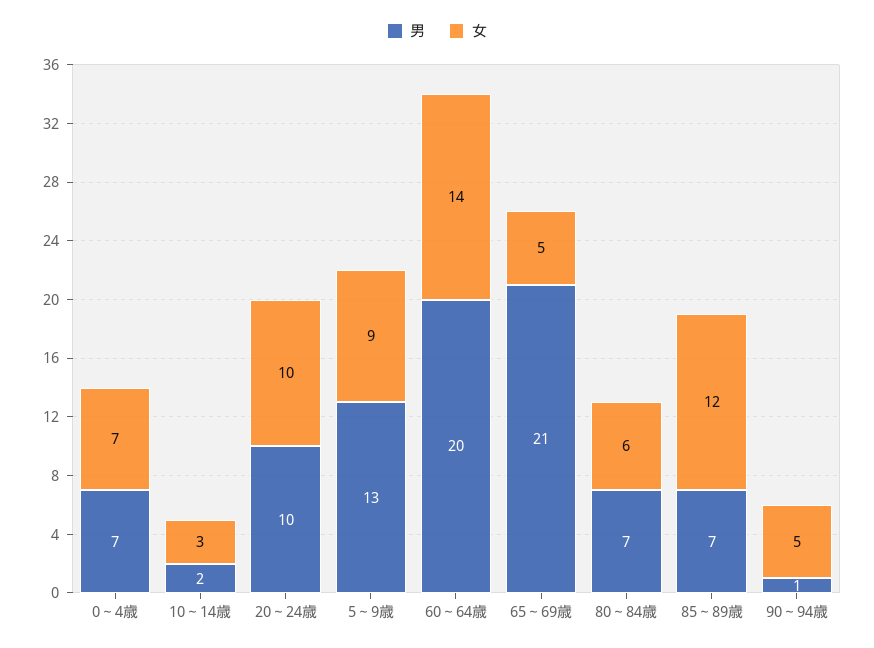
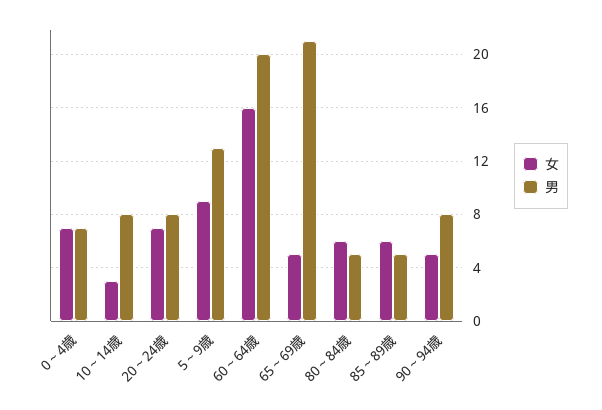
  {
    "男": {
      "0～4歳": 7,
-     "10～14歳": 2,
+     "10～14歳": 8,
-     "20～24歳": 10,
+     "20～24歳": 8,
      "5～9歳": 13,
      "60～64歳": 20,
      "65～69歳": 21,
-     "80～84歳": 7,
+     "80～84歳": 5,
-     "85～89歳": 7,
+     "85～89歳": 5,
-     "90～94歳": 1
+     "90～94歳": 8
    },
    "女": {
      "0～4歳": 7,
      "10～14歳": 3,
-     "20～24歳": 10,
+     "20～24歳": 7,
      "5～9歳": 9,
-     "60～64歳": 14,
+     "60～64歳": 16,
      "65～69歳": 5,
      "80～84歳": 6,
-     "85～89歳": 12,
+     "85～89歳": 6,
      "90～94歳": 5
    }
  }

